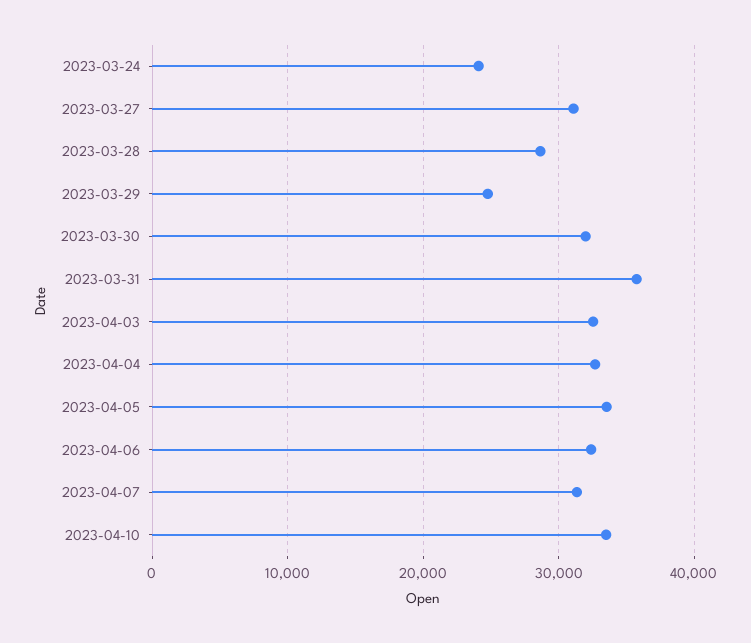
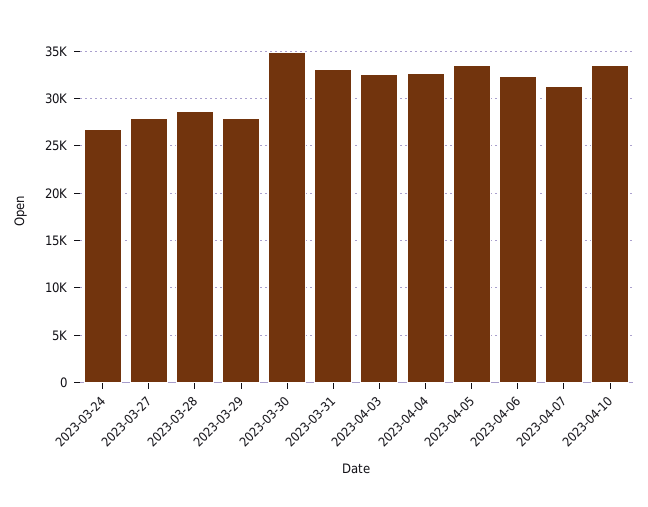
  {
-   "2023-03-24": 24000,
+   "2023-03-24": 27000,
-   "2023-03-27": 31000,
+   "2023-03-27": 28000,
    "2023-03-28": 29000,
-   "2023-03-29": 25000,
+   "2023-03-29": 28000,
-   "2023-03-30": 32000,
+   "2023-03-30": 35000,
-   "2023-03-31": 36000,
+   "2023-03-31": 33000,
    "2023-04-03": 33000,
    "2023-04-04": 33000,
    "2023-04-05": 34000,
    "2023-04-06": 32000,
    "2023-04-07": 31000,
    "2023-04-10": 34000
  }

